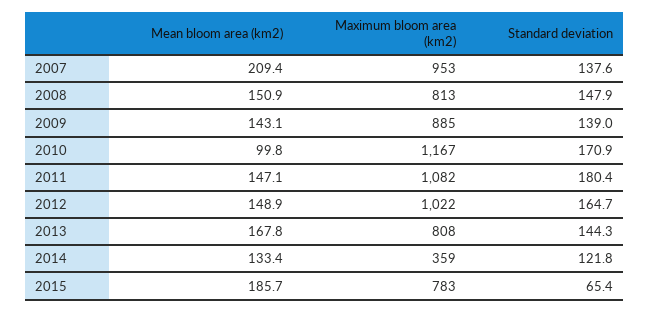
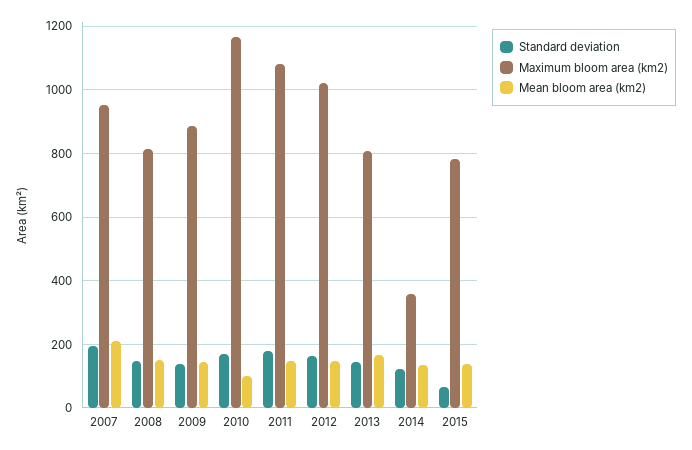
  {
    "Mean bloom area (km2)": {
      "2007": 209.4,
      "2008": 150.9,
      "2009": 143.1,
      "2010": 99.8,
      "2011": 147.1,
      "2012": 148.9,
      "2013": 167.8,
      "2014": 133.4,
-     "2015": 185.7
+     "2015": 140
    },
    "Maximum bloom area (km2)": {
      "2007": 953,
      "2008": 813,
      "2009": 885,
      "2010": 1167,
      "2011": 1082,
      "2012": 1022,
      "2013": 808,
      "2014": 359,
      "2015": 783
    },
    "Standard deviation": {
-     "2007": 137.6,
+     "2007": 200,
      "2008": 147.9,
      "2009": 139,
      "2010": 170.9,
      "2011": 180.4,
      "2012": 164.7,
      "2013": 144.3,
      "2014": 121.8,
      "2015": 65.4
    }
  }

